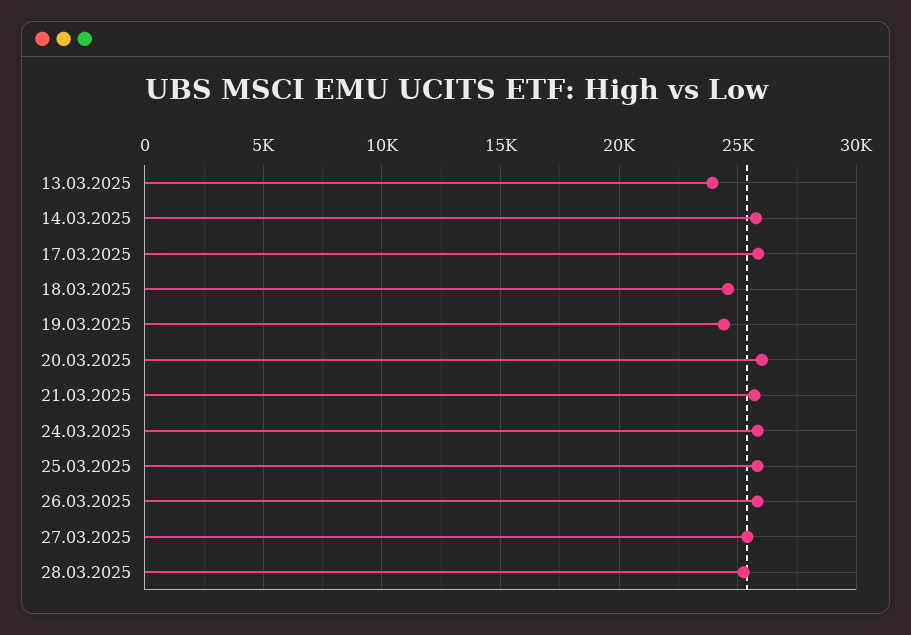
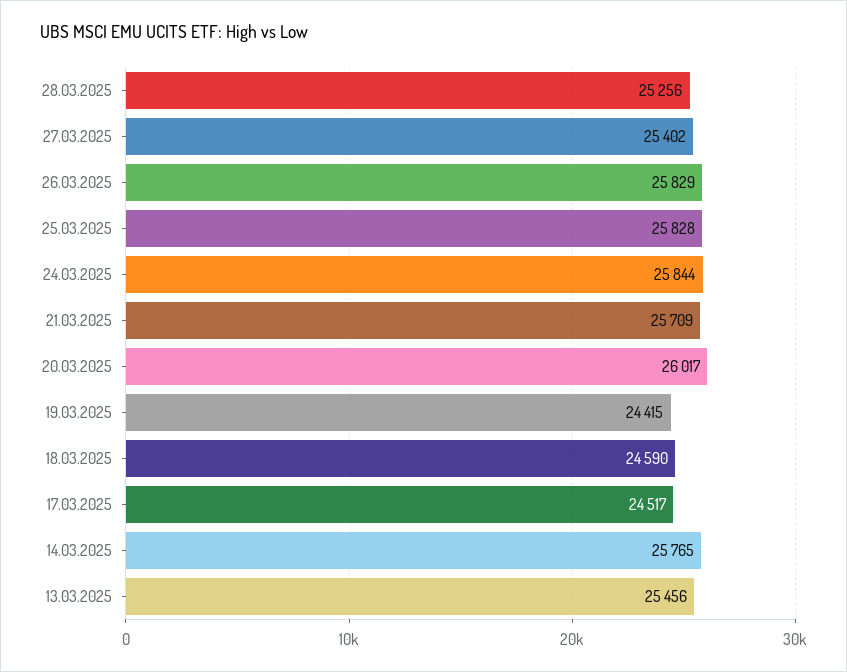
  {
-   "13.03.2025": 24000,
+   "13.03.2025": 25456,
    "14.03.2025": 25765,
-   "17.03.2025": 26000,
+   "17.03.2025": 24517,
    "18.03.2025": 24590,
    "19.03.2025": 24415,
    "20.03.2025": 26017,
    "21.03.2025": 25709,
    "24.03.2025": 25844,
    "25.03.2025": 25828,
    "26.03.2025": 25829,
    "27.03.2025": 25402,
    "28.03.2025": 25256
  }

